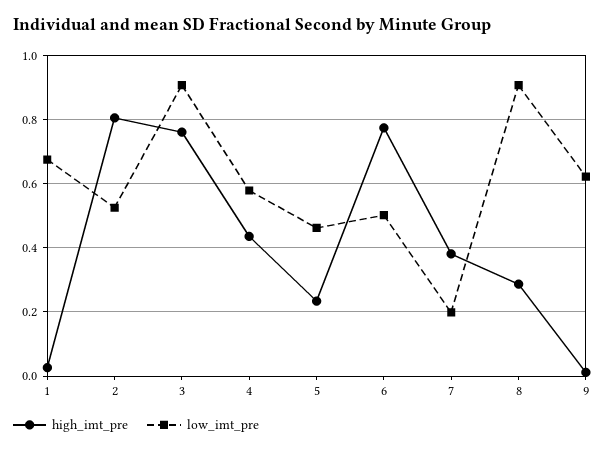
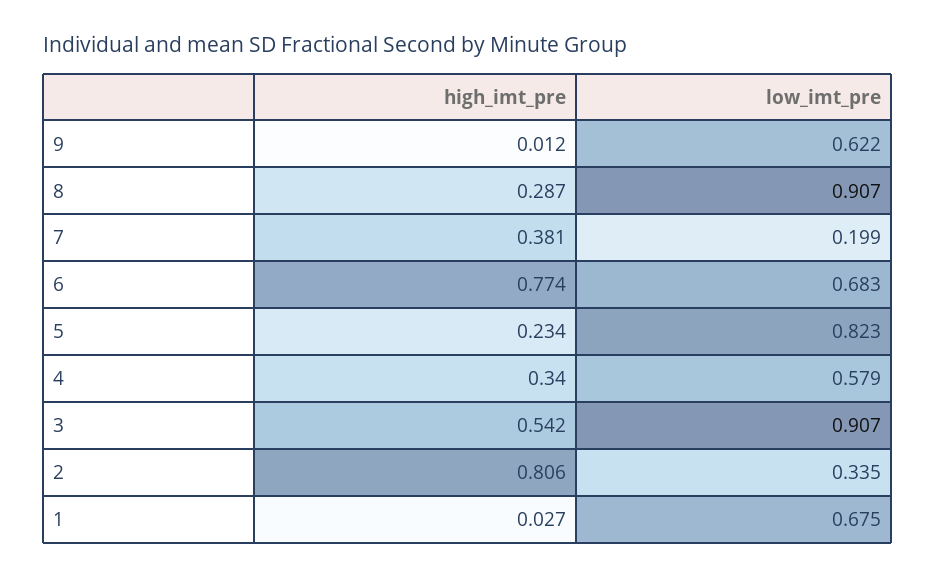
  {
    "high_imt_pre": {
      "1": 0.027,
      "2": 0.806,
-     "3": 0.76,
+     "3": 0.542,
-     "4": 0.44,
+     "4": 0.34,
      "5": 0.234,
      "6": 0.774,
      "7": 0.381,
      "8": 0.287,
      "9": 0.012
    },
    "low_imt_pre": {
      "1": 0.675,
-     "2": 0.52,
+     "2": 0.335,
      "3": 0.907,
      "4": 0.579,
-     "5": 0.46,
+     "5": 0.823,
-     "6": 0.5,
+     "6": 0.683,
      "7": 0.199,
      "8": 0.907,
      "9": 0.622
    }
  }

